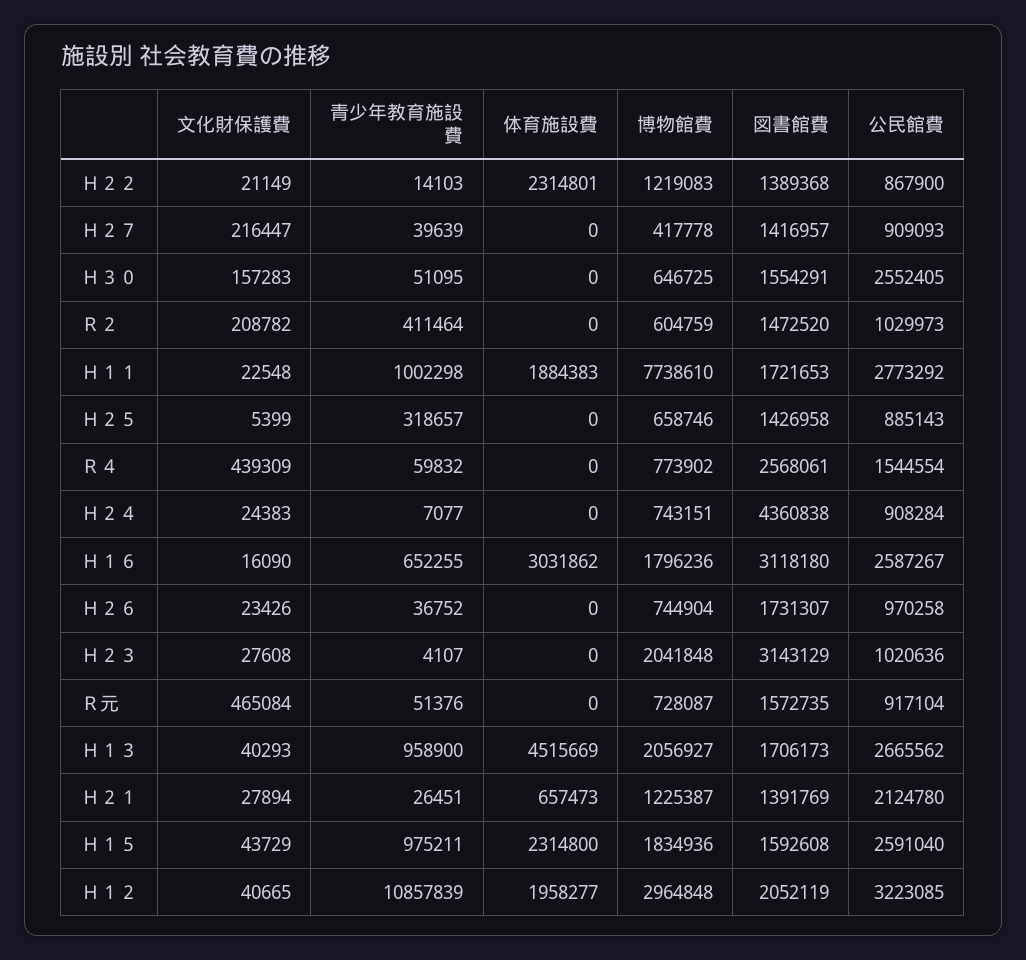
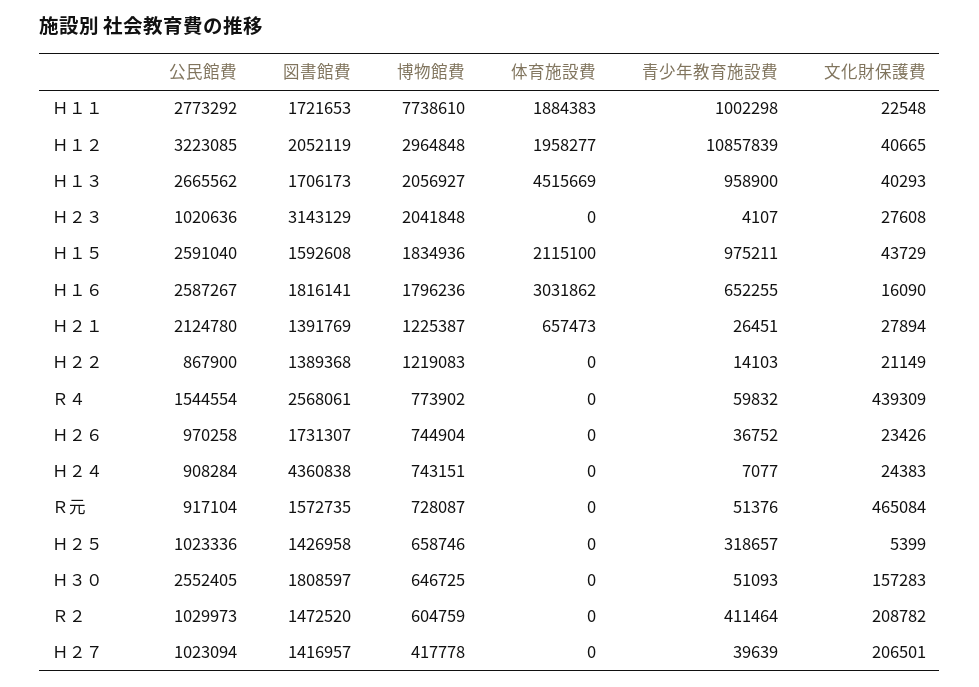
  {
    "文化財保護費": {
      "Ｈ２２": 21149,
-     "Ｈ２７": 216447,
+     "Ｈ２７": 206501,
      "Ｈ３０": 157283,
      "Ｒ２": 208782,
      "Ｈ１１": 22548,
      "Ｈ２５": 5399,
      "Ｒ４": 439309,
      "Ｈ２４": 24383,
      "Ｈ１６": 16090,
      "Ｈ２６": 23426,
      "Ｈ２３": 27608,
      "Ｒ元": 465084,
      "Ｈ１３": 40293,
      "Ｈ２１": 27894,
      "Ｈ１５": 43729,
      "Ｈ１２": 40665
    },
    "青少年教育施設費": {
      "Ｈ２２": 14103,
      "Ｈ２７": 39639,
-     "Ｈ３０": 51095,
+     "Ｈ３０": 51093,
      "Ｒ２": 411464,
      "Ｈ１１": 1002298,
      "Ｈ２５": 318657,
      "Ｒ４": 59832,
      "Ｈ２４": 7077,
      "Ｈ１６": 652255,
      "Ｈ２６": 36752,
      "Ｈ２３": 4107,
      "Ｒ元": 51376,
      "Ｈ１３": 958900,
      "Ｈ２１": 26451,
      "Ｈ１５": 975211,
      "Ｈ１２": 10857839
    },
    "体育施設費": {
-     "Ｈ２２": 2314801,
+     "Ｈ２２": 0,
      "Ｈ２７": 0,
      "Ｈ３０": 0,
      "Ｒ２": 0,
      "Ｈ１１": 1884383,
      "Ｈ２５": 0,
      "Ｒ４": 0,
      "Ｈ２４": 0,
      "Ｈ１６": 3031862,
      "Ｈ２６": 0,
      "Ｈ２３": 0,
      "Ｒ元": 0,
      "Ｈ１３": 4515669,
      "Ｈ２１": 657473,
-     "Ｈ１５": 2314800,
+     "Ｈ１５": 2115100,
      "Ｈ１２": 1958277
    },
    "博物館費": {
      "Ｈ２２": 1219083,
      "Ｈ２７": 417778,
      "Ｈ３０": 646725,
      "Ｒ２": 604759,
      "Ｈ１１": 7738610,
      "Ｈ２５": 658746,
      "Ｒ４": 773902,
      "Ｈ２４": 743151,
      "Ｈ１６": 1796236,
      "Ｈ２６": 744904,
      "Ｈ２３": 2041848,
      "Ｒ元": 728087,
      "Ｈ１３": 2056927,
      "Ｈ２１": 1225387,
      "Ｈ１５": 1834936,
      "Ｈ１２": 2964848
    },
    "図書館費": {
      "Ｈ２２": 1389368,
      "Ｈ２７": 1416957,
-     "Ｈ３０": 1554291,
+     "Ｈ３０": 1808597,
      "Ｒ２": 1472520,
      "Ｈ１１": 1721653,
      "Ｈ２５": 1426958,
      "Ｒ４": 2568061,
      "Ｈ２４": 4360838,
-     "Ｈ１６": 3118180,
+     "Ｈ１６": 1816141,
      "Ｈ２６": 1731307,
      "Ｈ２３": 3143129,
      "Ｒ元": 1572735,
      "Ｈ１３": 1706173,
      "Ｈ２１": 1391769,
      "Ｈ１５": 1592608,
      "Ｈ１２": 2052119
    },
    "公民館費": {
      "Ｈ２２": 867900,
-     "Ｈ２７": 909093,
+     "Ｈ２７": 1023094,
      "Ｈ３０": 2552405,
      "Ｒ２": 1029973,
      "Ｈ１１": 2773292,
-     "Ｈ２５": 885143,
+     "Ｈ２５": 1023336,
      "Ｒ４": 1544554,
      "Ｈ２４": 908284,
      "Ｈ１６": 2587267,
      "Ｈ２６": 970258,
      "Ｈ２３": 1020636,
      "Ｒ元": 917104,
      "Ｈ１３": 2665562,
      "Ｈ２１": 2124780,
      "Ｈ１５": 2591040,
      "Ｈ１２": 3223085
    }
  }

